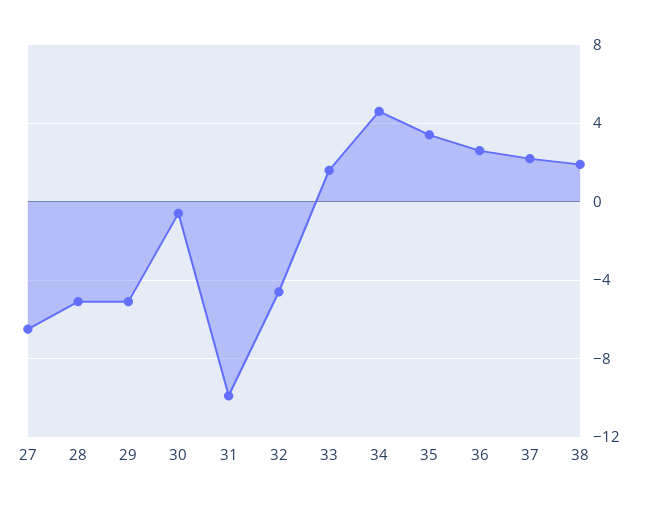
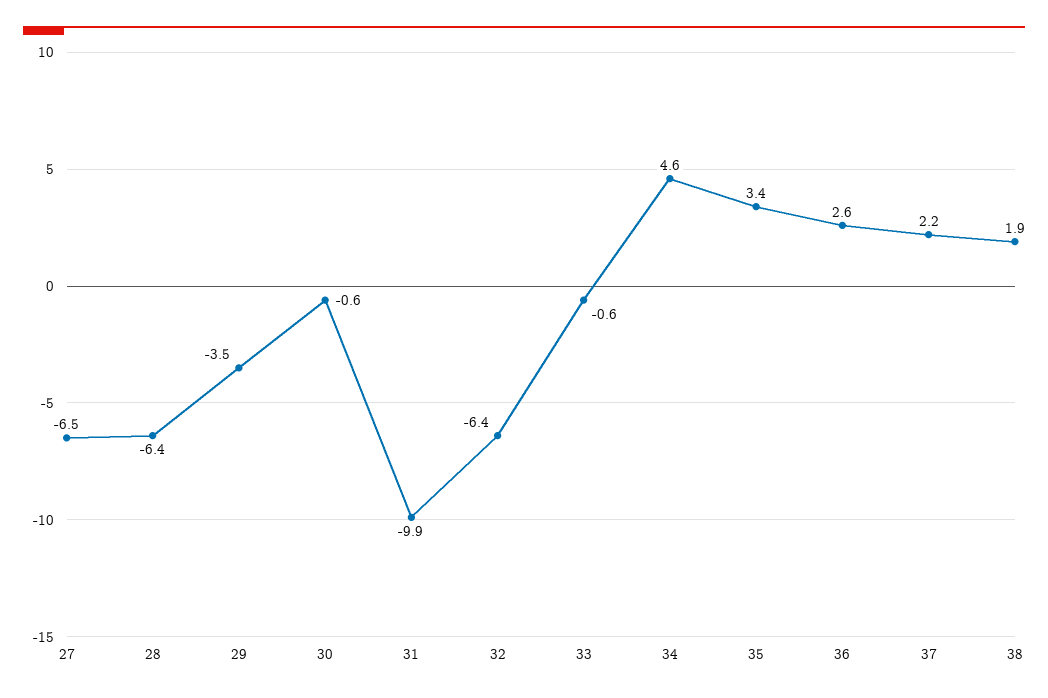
  {
    "27": -6.5,
-   "28": -5,
+   "28": -6.4,
-   "29": -5,
+   "29": -3.5,
    "30": -0.6,
    "31": -9.9,
-   "32": -4.5,
+   "32": -6.4,
-   "33": 1.5,
+   "33": -0.6,
    "34": 4.6,
    "35": 3.4,
    "36": 2.6,
    "37": 2.2,
    "38": 1.9
  }

